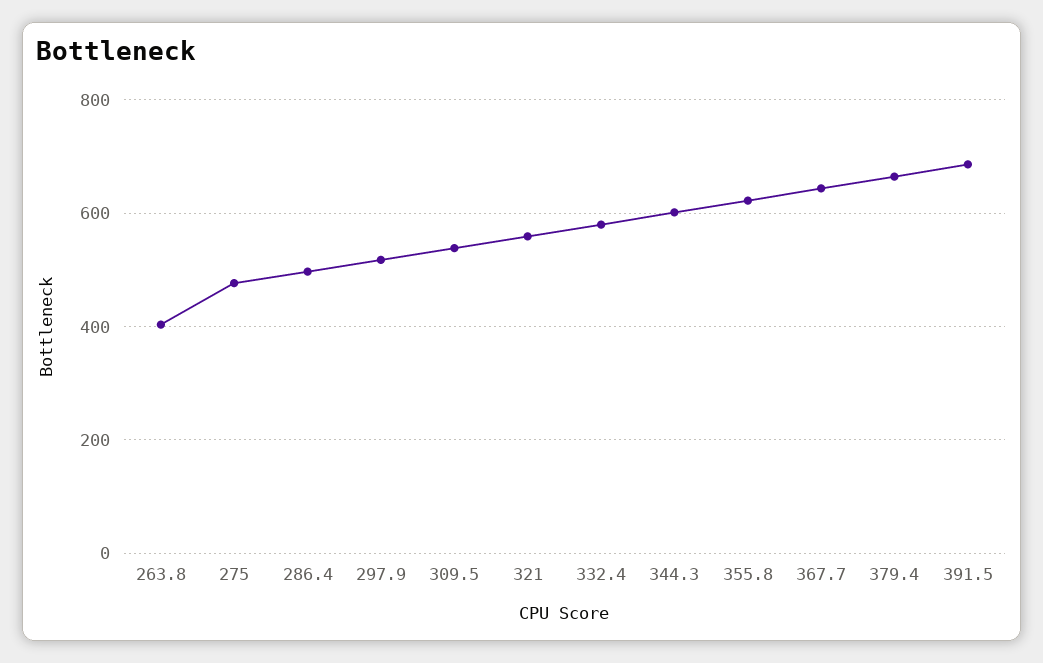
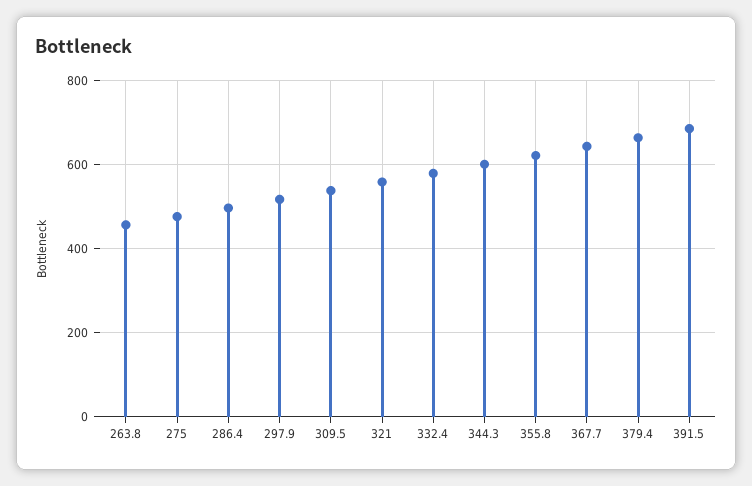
  {
-   "263.8": 400,
+   "263.8": 460,
    "275": 480,
    "286.4": 500,
    "297.9": 520,
    "309.5": 540,
    "321": 560,
    "332.4": 580,
    "344.3": 600,
    "355.8": 620,
    "367.7": 640,
    "379.4": 660,
    "391.5": 680
  }

